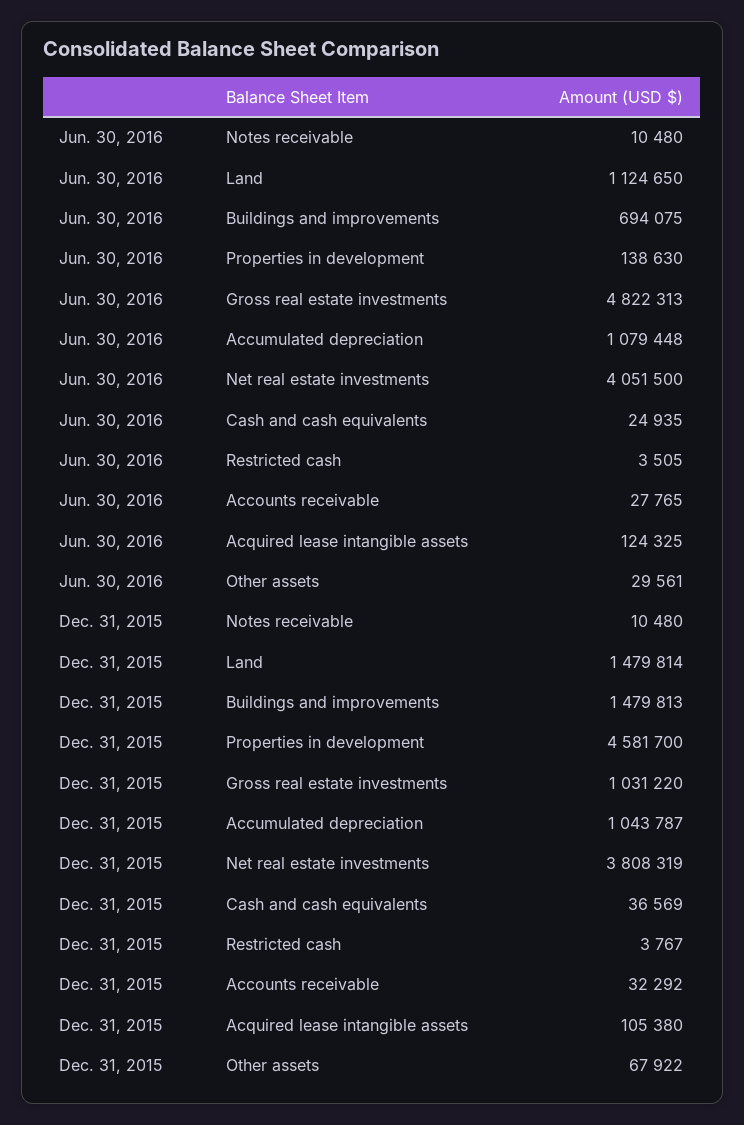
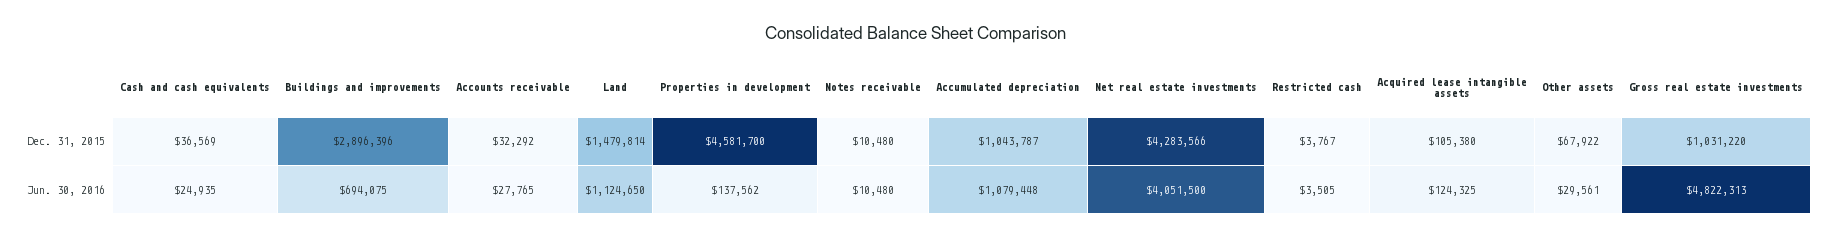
  {
    "Jun. 30, 2016": {
      "Notes receivable": 10480,
      "Land": 1124650,
      "Buildings and improvements": 694075,
-     "Properties in development": 138630,
+     "Properties in development": 137562,
      "Gross real estate investments": 4822313,
      "Accumulated depreciation": 1079448,
      "Net real estate investments": 4051500,
      "Cash and cash equivalents": 24935,
      "Restricted cash": 3505,
      "Accounts receivable": 27765,
      "Acquired lease intangible assets": 124325,
      "Other assets": 29561
    },
    "Dec. 31, 2015": {
      "Notes receivable": 10480,
      "Land": 1479814,
-     "Buildings and improvements": 1479813,
+     "Buildings and improvements": 2896396,
      "Properties in development": 4581700,
      "Gross real estate investments": 1031220,
      "Accumulated depreciation": 1043787,
-     "Net real estate investments": 3808319,
+     "Net real estate investments": 4283566,
      "Cash and cash equivalents": 36569,
      "Restricted cash": 3767,
      "Accounts receivable": 32292,
      "Acquired lease intangible assets": 105380,
      "Other assets": 67922
    }
  }

